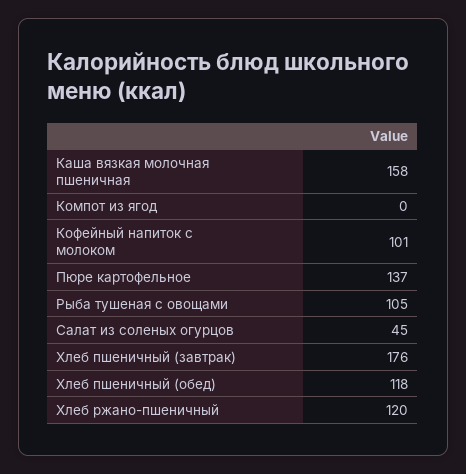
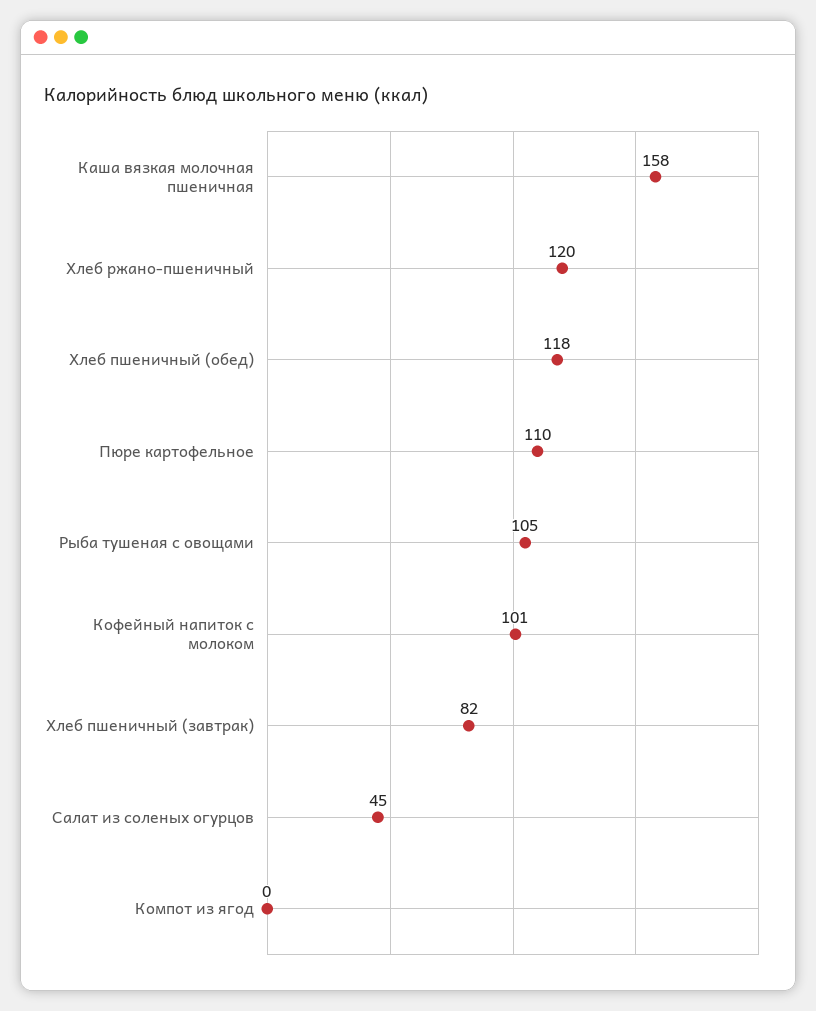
  {
    "Каша вязкая молочная пшеничная": 158,
    "Компот из ягод": 0,
    "Кофейный напиток с молоком": 101,
-   "Пюре картофельное": 137,
+   "Пюре картофельное": 110,
    "Рыба тушеная с овощами": 105,
    "Салат из соленых огурцов": 45,
-   "Хлеб пшеничный (завтрак)": 176,
+   "Хлеб пшеничный (завтрак)": 82,
    "Хлеб пшеничный (обед)": 118,
    "Хлеб ржано-пшеничный": 120
  }

